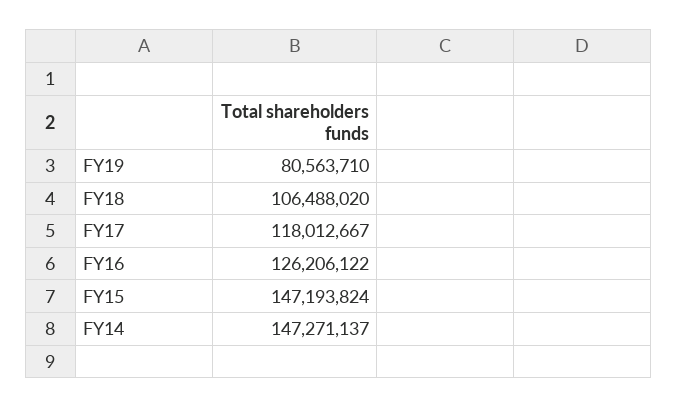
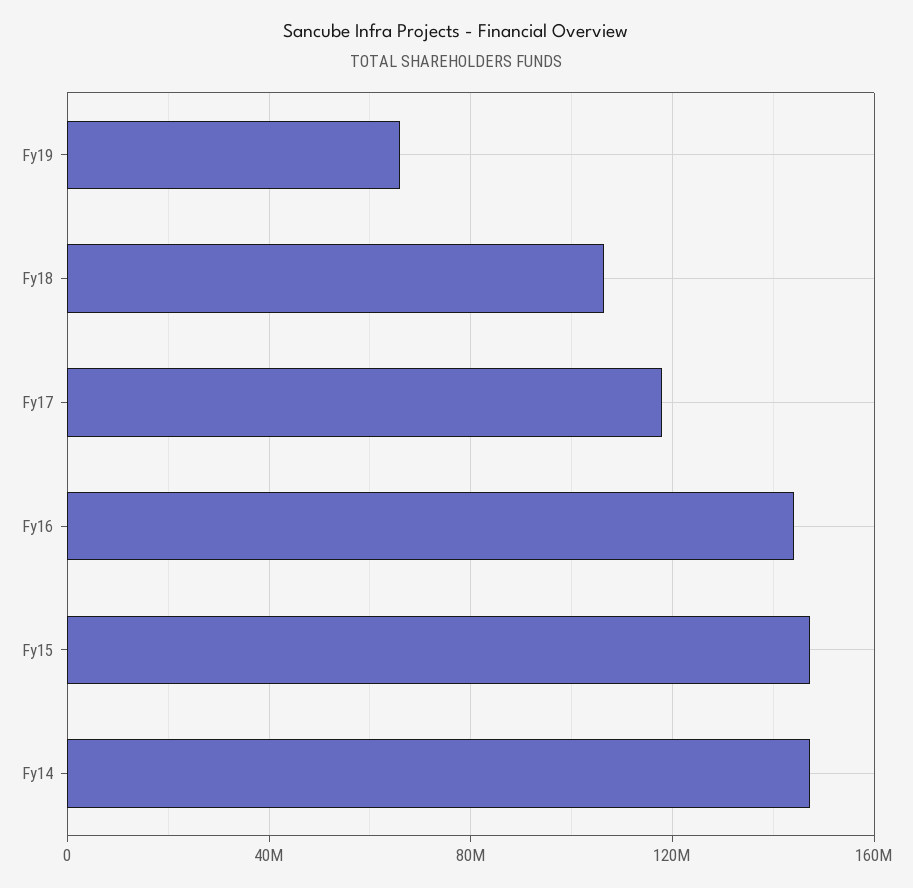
  {
-   "FY19": 80563710,
+   "FY19": 65000000,
    "FY18": 106488020,
    "FY17": 118012667,
-   "FY16": 126206122,
+   "FY16": 145000000,
    "FY15": 147193824,
    "FY14": 147271137
  }

